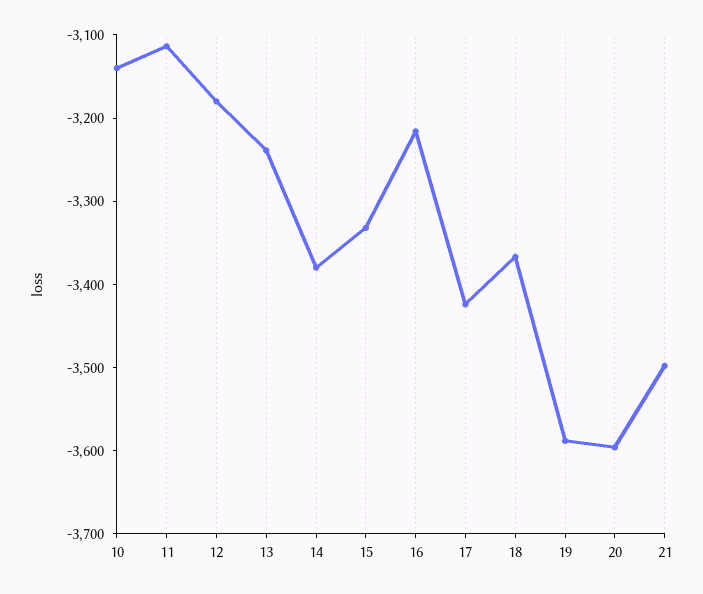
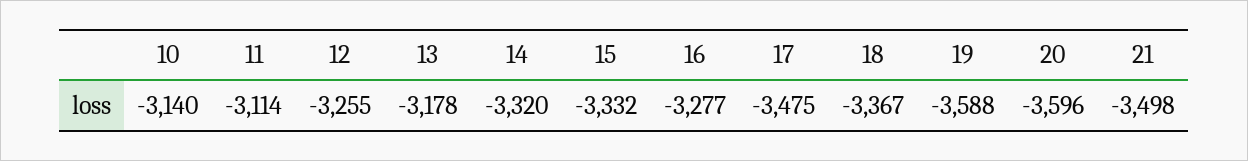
  {
    "10": -3140,
    "11": -3114,
-   "12": -3180,
+   "12": -3255,
-   "13": -3240,
+   "13": -3178,
-   "14": -3380,
+   "14": -3320,
    "15": -3332,
-   "16": -3220,
+   "16": -3277,
-   "17": -3420,
+   "17": -3475,
    "18": -3367,
    "19": -3588,
    "20": -3596,
    "21": -3498
  }

